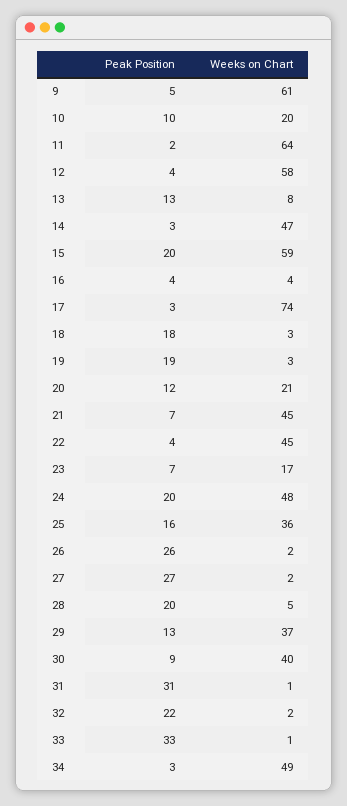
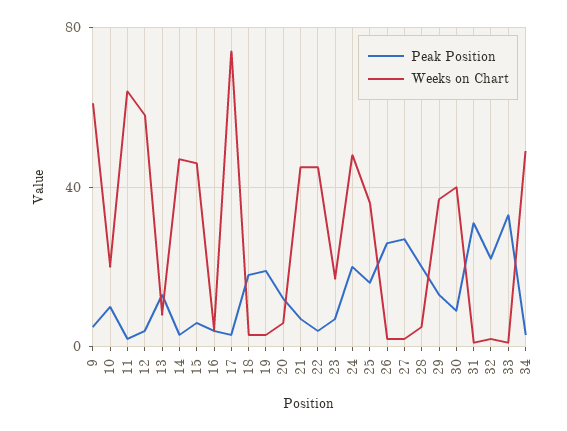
  {
    "Peak Position": {
      "9": 5,
      "10": 10,
      "11": 2,
      "12": 4,
      "13": 13,
      "14": 3,
-     "15": 20,
+     "15": 5,
      "16": 4,
      "17": 3,
      "18": 18,
      "19": 19,
      "20": 12,
      "21": 7,
      "22": 4,
      "23": 7,
      "24": 20,
      "25": 16,
      "26": 26,
      "27": 27,
      "28": 20,
      "29": 13,
      "30": 9,
      "31": 31,
      "32": 22,
      "33": 33,
      "34": 3
    },
    "Weeks on Chart": {
      "9": 61,
      "10": 20,
      "11": 64,
      "12": 58,
      "13": 8,
      "14": 47,
-     "15": 59,
+     "15": 45,
      "16": 4,
      "17": 74,
      "18": 3,
      "19": 3,
-     "20": 21,
+     "20": 5,
      "21": 45,
      "22": 45,
      "23": 17,
      "24": 48,
      "25": 36,
      "26": 2,
      "27": 2,
      "28": 5,
      "29": 37,
      "30": 40,
      "31": 1,
      "32": 2,
      "33": 1,
      "34": 49
    }
  }

